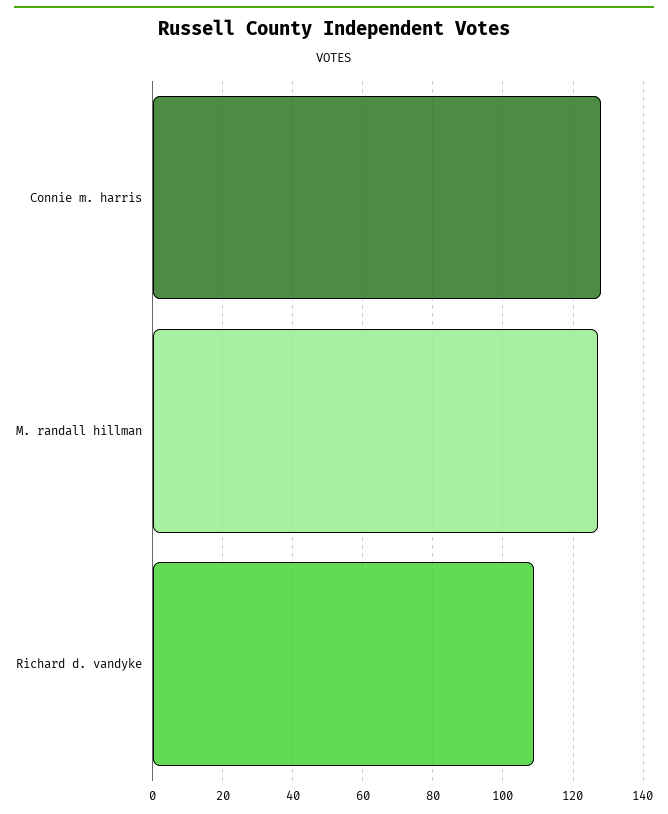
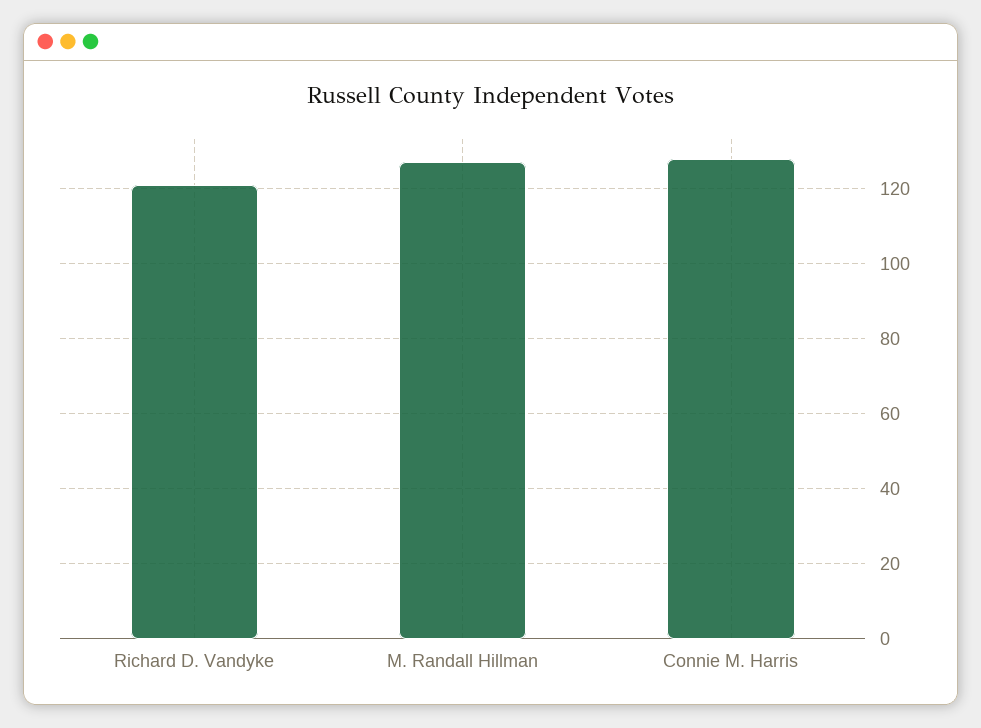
  {
    "Connie m. harris": 130,
    "M. randall hillman": 125,
-   "Richard d. vandyke": 110
+   "Richard d. vandyke": 120
  }

